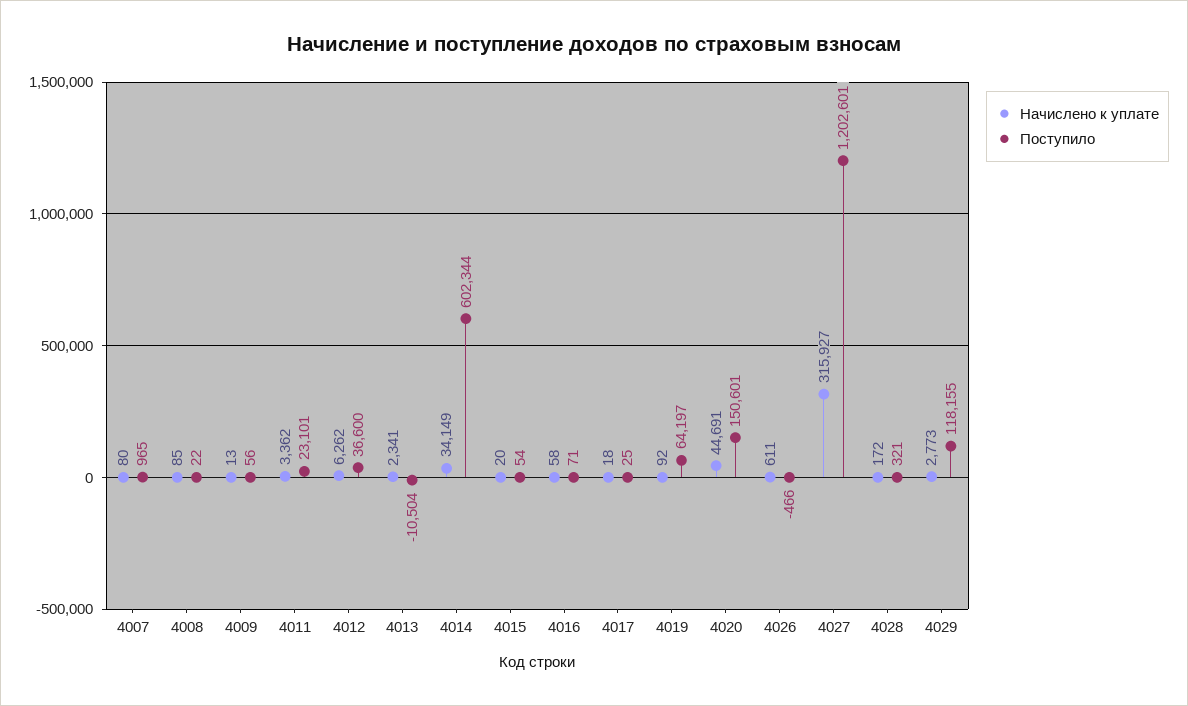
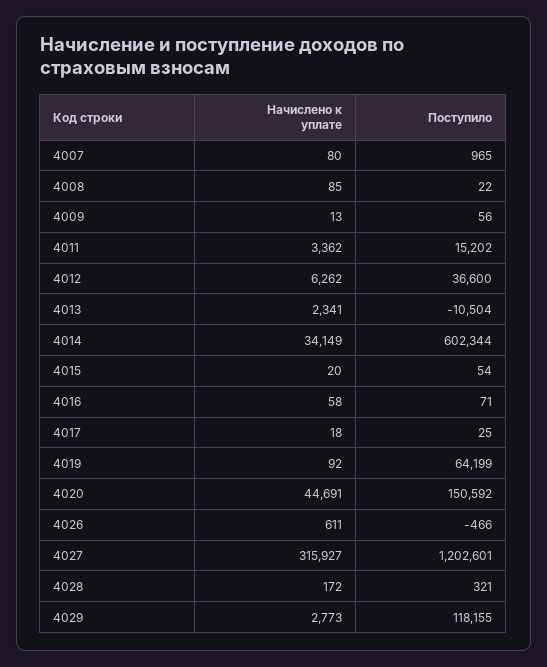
  {
    "Начислено к уплате": {
      "4007": 80,
      "4008": 85,
      "4009": 13,
      "4011": 3362,
      "4012": 6262,
      "4013": 2341,
      "4014": 34149,
      "4015": 20,
      "4016": 58,
      "4017": 18,
      "4019": 92,
      "4020": 44691,
      "4026": 611,
      "4027": 315927,
      "4028": 172,
      "4029": 2773
    },
    "Поступило": {
      "4007": 965,
      "4008": 22,
      "4009": 56,
-     "4011": 23101,
+     "4011": 15202,
      "4012": 36600,
      "4013": -10504,
      "4014": 602344,
      "4015": 54,
      "4016": 71,
      "4017": 25,
-     "4019": 64197,
+     "4019": 64199,
-     "4020": 150601,
+     "4020": 150592,
      "4026": -466,
      "4027": 1202601,
      "4028": 321,
      "4029": 118155
    }
  }

